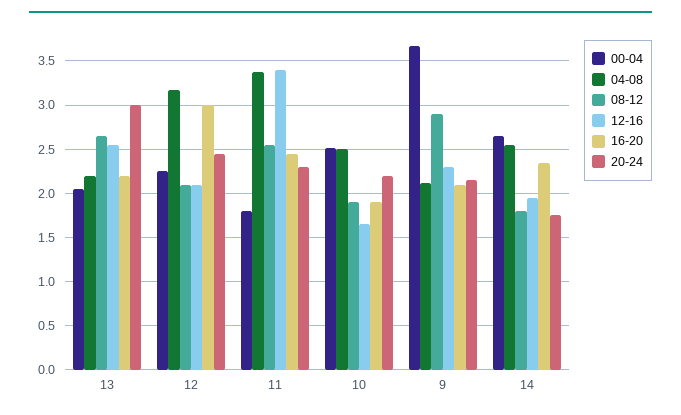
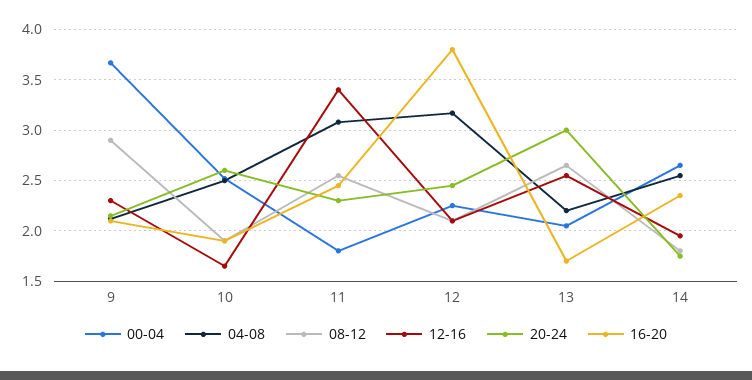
  {
    "00-04": {
      "13": 2.1,
      "12": 2.3,
      "11": 1.8,
      "10": 2.5,
      "9": 3.7,
      "14": 2.7
    },
    "04-08": {
      "13": 2.2,
      "12": 3.2,
-     "11": 3.4,
+     "11": 3.1,
      "10": 2.5,
      "9": 2.1,
      "14": 2.6
    },
    "08-12": {
      "13": 2.7,
      "12": 2.1,
      "11": 2.6,
      "10": 1.9,
      "9": 2.9,
      "14": 1.8
    },
    "12-16": {
      "13": 2.6,
      "12": 2.1,
      "11": 3.4,
      "10": 1.7,
      "9": 2.3,
      "14": 2
    },
    "16-20": {
-     "13": 2.2,
+     "13": 1.7,
-     "12": 3,
+     "12": 3.8,
      "11": 2.5,
      "10": 1.9,
      "9": 2.1,
      "14": 2.4
    },
    "20-24": {
      "13": 3,
      "12": 2.5,
      "11": 2.3,
-     "10": 2.2,
+     "10": 2.6,
      "9": 2.2,
      "14": 1.8
    }
  }

